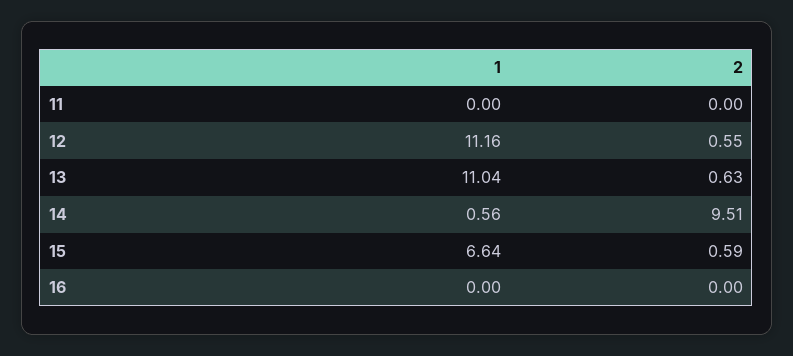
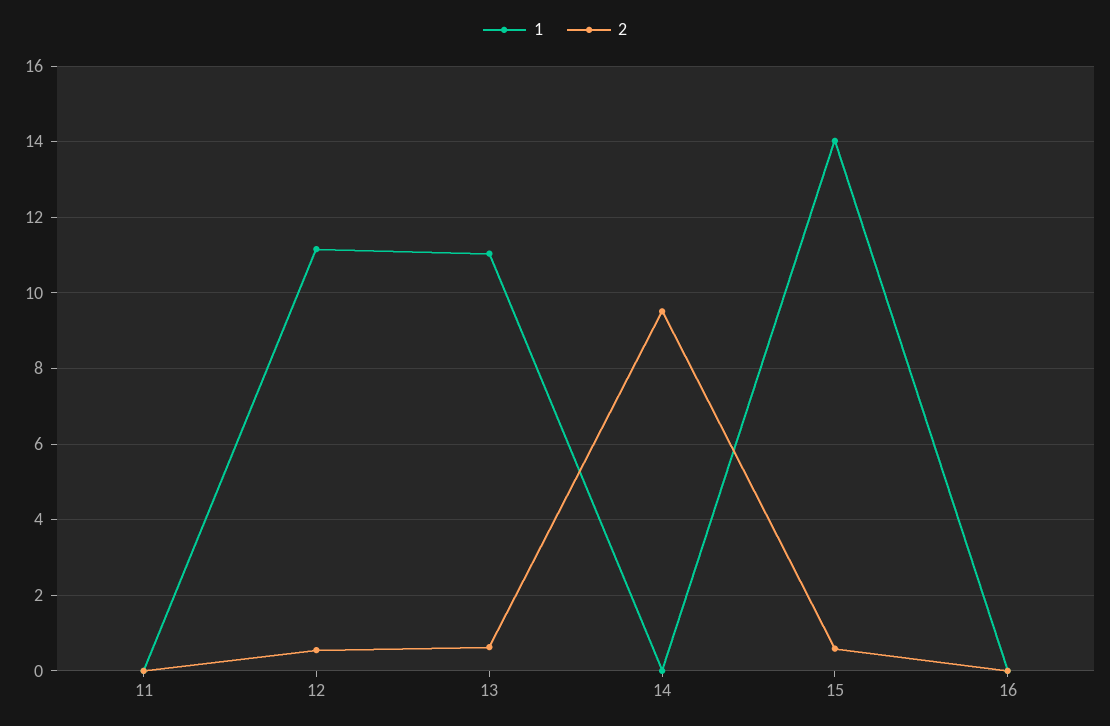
  {
    "1": {
      "11": 0,
      "12": 11.16,
      "13": 11.04,
-     "14": 0.56,
+     "14": 0,
-     "15": 6.64,
+     "15": 14,
      "16": 0
    },
    "2": {
      "11": 0,
      "12": 0.55,
      "13": 0.63,
      "14": 9.51,
      "15": 0.59,
      "16": 0
    }
  }

